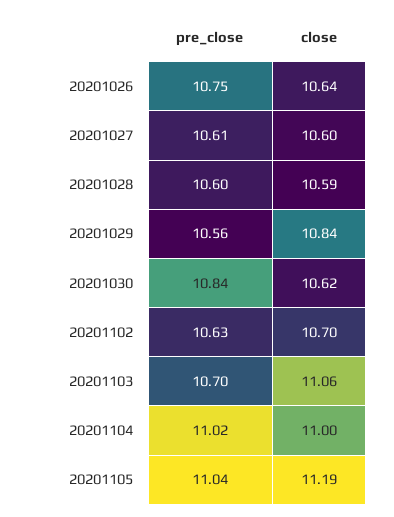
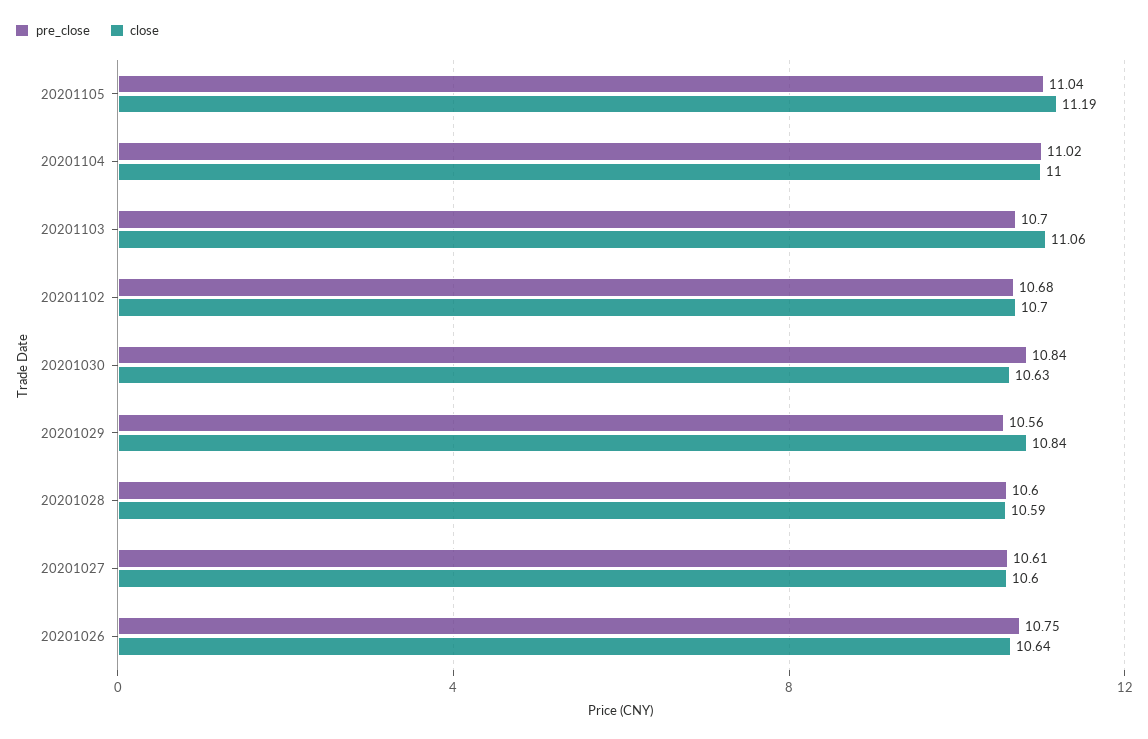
  {
    "pre_close": {
      "20201026": 10.75,
      "20201027": 10.61,
      "20201028": 10.6,
      "20201029": 10.56,
      "20201030": 10.84,
-     "20201102": 10.63,
+     "20201102": 10.68,
      "20201103": 10.7,
      "20201104": 11.02,
      "20201105": 11.04
    },
    "close": {
      "20201026": 10.64,
      "20201027": 10.6,
      "20201028": 10.59,
      "20201029": 10.84,
-     "20201030": 10.62,
+     "20201030": 10.63,
      "20201102": 10.7,
      "20201103": 11.06,
      "20201104": 11,
      "20201105": 11.19
    }
  }

